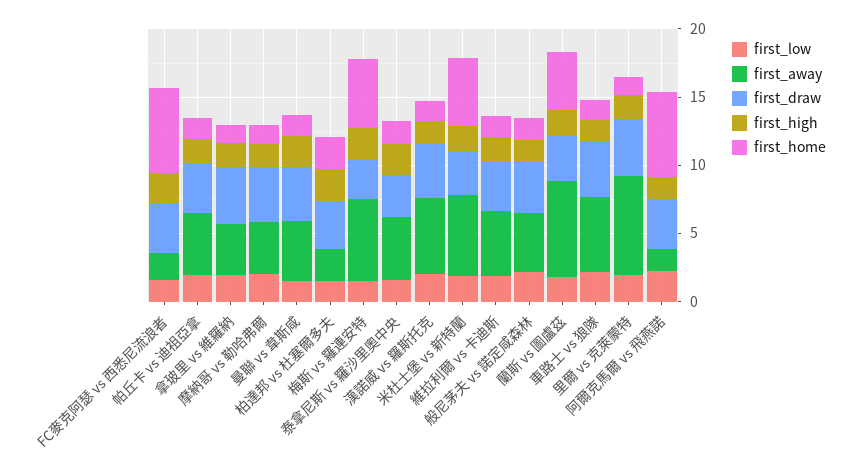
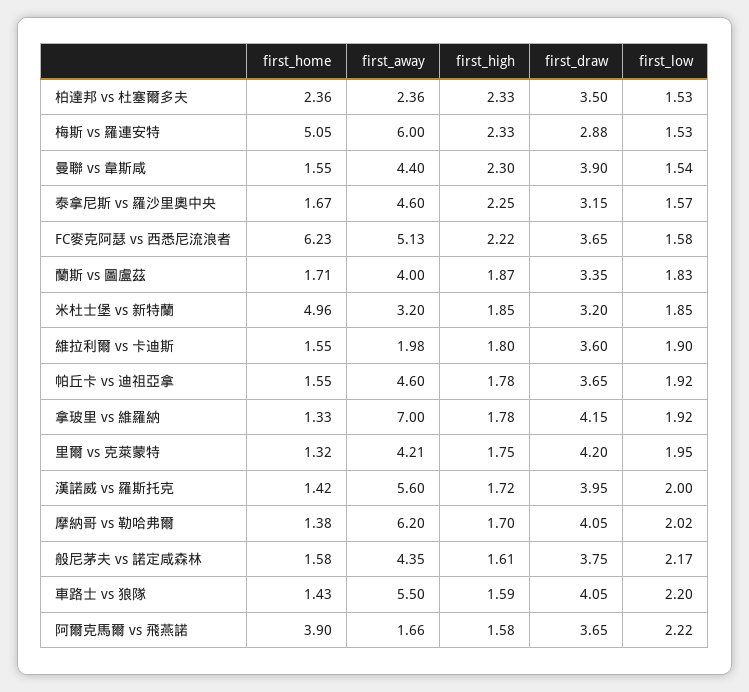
  {
    "first_low": {
      "FC麥克阿瑟 vs 西悉尼流浪者": 1.58,
      "帕丘卡 vs 迪祖亞拿": 1.92,
      "拿玻里 vs 維羅納": 1.92,
      "摩納哥 vs 勒哈弗爾": 2.02,
      "曼聯 vs 韋斯咸": 1.54,
      "柏達邦 vs 杜塞爾多夫": 1.53,
      "梅斯 vs 羅連安特": 1.53,
      "泰拿尼斯 vs 羅沙里奧中央": 1.57,
      "漢諾威 vs 羅斯托克": 2,
      "米杜士堡 vs 新特蘭": 1.85,
      "維拉利爾 vs 卡迪斯": 1.9,
      "般尼茅夫 vs 諾定咸森林": 2.17,
      "蘭斯 vs 圖盧茲": 1.83,
      "車路士 vs 狼隊": 2.2,
      "里爾 vs 克萊蒙特": 1.95,
      "阿爾克馬爾 vs 飛燕諾": 2.22
    },
    "first_away": {
-     "FC麥克阿瑟 vs 西悉尼流浪者": 2,
+     "FC麥克阿瑟 vs 西悉尼流浪者": 5.13,
      "帕丘卡 vs 迪祖亞拿": 4.6,
-     "拿玻里 vs 維羅納": 4,
+     "拿玻里 vs 維羅納": 7,
-     "摩納哥 vs 勒哈弗爾": 4,
+     "摩納哥 vs 勒哈弗爾": 6.2,
      "曼聯 vs 韋斯咸": 4.4,
      "柏達邦 vs 杜塞爾多夫": 2.36,
      "梅斯 vs 羅連安特": 6,
      "泰拿尼斯 vs 羅沙里奧中央": 4.6,
      "漢諾威 vs 羅斯托克": 5.6,
-     "米杜士堡 vs 新特蘭": 6,
+     "米杜士堡 vs 新特蘭": 3.2,
-     "維拉利爾 vs 卡迪斯": 5,
+     "維拉利爾 vs 卡迪斯": 1.98,
      "般尼茅夫 vs 諾定咸森林": 4.35,
-     "蘭斯 vs 圖盧茲": 7,
+     "蘭斯 vs 圖盧茲": 4,
      "車路士 vs 狼隊": 5.5,
-     "里爾 vs 克萊蒙特": 7,
+     "里爾 vs 克萊蒙特": 4.21,
      "阿爾克馬爾 vs 飛燕諾": 1.66
    },
    "first_draw": {
      "FC麥克阿瑟 vs 西悉尼流浪者": 3.65,
      "帕丘卡 vs 迪祖亞拿": 3.65,
      "拿玻里 vs 維羅納": 4.15,
      "摩納哥 vs 勒哈弗爾": 4.05,
      "曼聯 vs 韋斯咸": 3.9,
      "柏達邦 vs 杜塞爾多夫": 3.5,
      "梅斯 vs 羅連安特": 2.88,
      "泰拿尼斯 vs 羅沙里奧中央": 3.15,
      "漢諾威 vs 羅斯托克": 3.95,
      "米杜士堡 vs 新特蘭": 3.2,
      "維拉利爾 vs 卡迪斯": 3.6,
      "般尼茅夫 vs 諾定咸森林": 3.75,
      "蘭斯 vs 圖盧茲": 3.35,
      "車路士 vs 狼隊": 4.05,
      "里爾 vs 克萊蒙特": 4.2,
      "阿爾克馬爾 vs 飛燕諾": 3.65
    },
    "first_high": {
      "FC麥克阿瑟 vs 西悉尼流浪者": 2.22,
      "帕丘卡 vs 迪祖亞拿": 1.78,
      "拿玻里 vs 維羅納": 1.78,
      "摩納哥 vs 勒哈弗爾": 1.7,
      "曼聯 vs 韋斯咸": 2.3,
      "柏達邦 vs 杜塞爾多夫": 2.33,
      "梅斯 vs 羅連安特": 2.33,
      "泰拿尼斯 vs 羅沙里奧中央": 2.25,
      "漢諾威 vs 羅斯托克": 1.72,
      "米杜士堡 vs 新特蘭": 1.85,
      "維拉利爾 vs 卡迪斯": 1.8,
      "般尼茅夫 vs 諾定咸森林": 1.61,
      "蘭斯 vs 圖盧茲": 1.87,
      "車路士 vs 狼隊": 1.59,
      "里爾 vs 克萊蒙特": 1.75,
      "阿爾克馬爾 vs 飛燕諾": 1.58
    },
    "first_home": {
      "FC麥克阿瑟 vs 西悉尼流浪者": 6.23,
      "帕丘卡 vs 迪祖亞拿": 1.55,
      "拿玻里 vs 維羅納": 1.33,
      "摩納哥 vs 勒哈弗爾": 1.38,
      "曼聯 vs 韋斯咸": 1.55,
      "柏達邦 vs 杜塞爾多夫": 2.36,
      "梅斯 vs 羅連安特": 5.05,
      "泰拿尼斯 vs 羅沙里奧中央": 1.67,
      "漢諾威 vs 羅斯托克": 1.42,
      "米杜士堡 vs 新特蘭": 4.96,
      "維拉利爾 vs 卡迪斯": 1.55,
      "般尼茅夫 vs 諾定咸森林": 1.58,
-     "蘭斯 vs 圖盧茲": 4,
+     "蘭斯 vs 圖盧茲": 1.71,
      "車路士 vs 狼隊": 1.43,
      "里爾 vs 克萊蒙特": 1.32,
-     "阿爾克馬爾 vs 飛燕諾": 6
+     "阿爾克馬爾 vs 飛燕諾": 3.9
    }
  }

